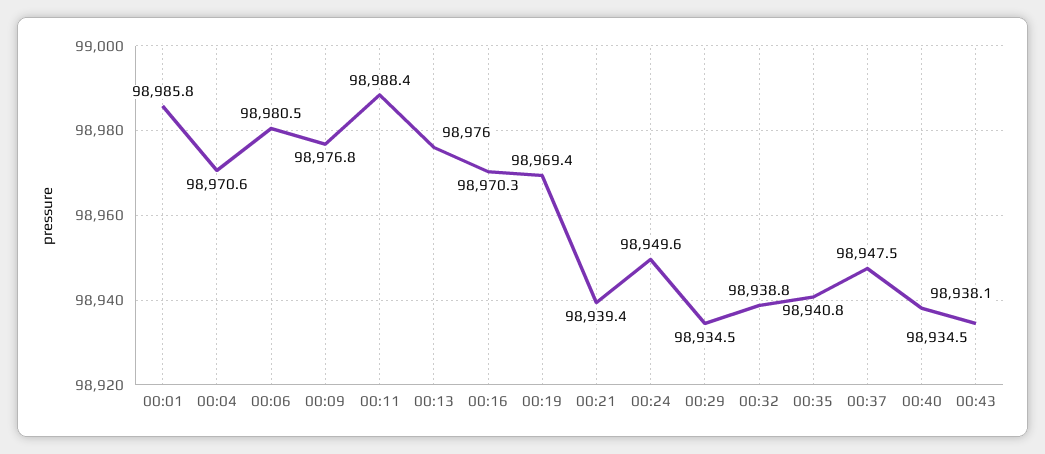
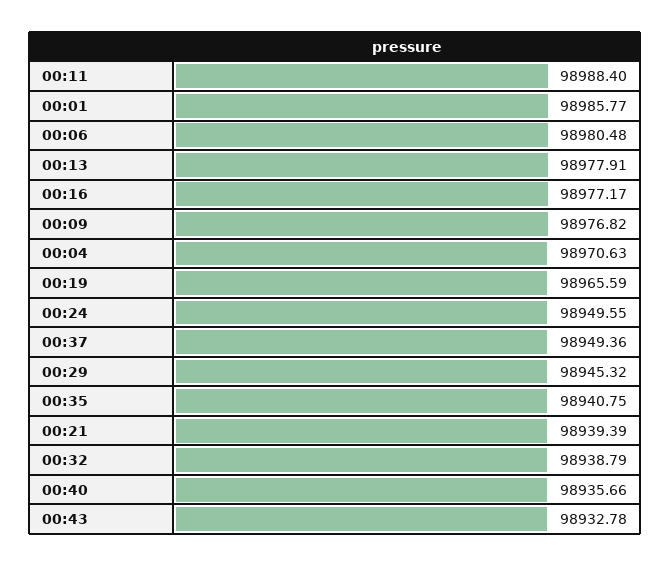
  {
    "00:01": 98985.77,
    "00:04": 98970.63,
    "00:06": 98980.48,
    "00:09": 98976.82,
    "00:11": 98988.4,
-   "00:13": 98976,
+   "00:13": 98977.91,
-   "00:16": 98970.3,
+   "00:16": 98977.17,
-   "00:19": 98969.4,
+   "00:19": 98965.59,
    "00:21": 98939.39,
    "00:24": 98949.55,
-   "00:29": 98934.5,
+   "00:29": 98945.32,
    "00:32": 98938.79,
    "00:35": 98940.75,
-   "00:37": 98947.5,
+   "00:37": 98949.36,
-   "00:40": 98938.1,
+   "00:40": 98935.66,
-   "00:43": 98934.5
+   "00:43": 98932.78
  }

